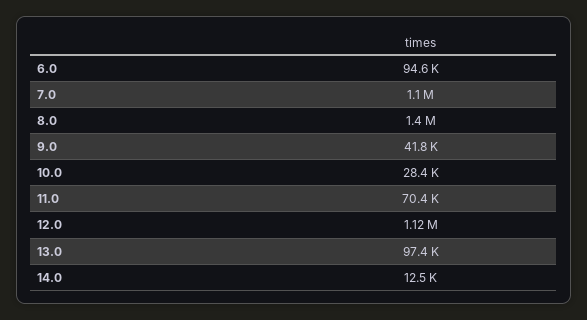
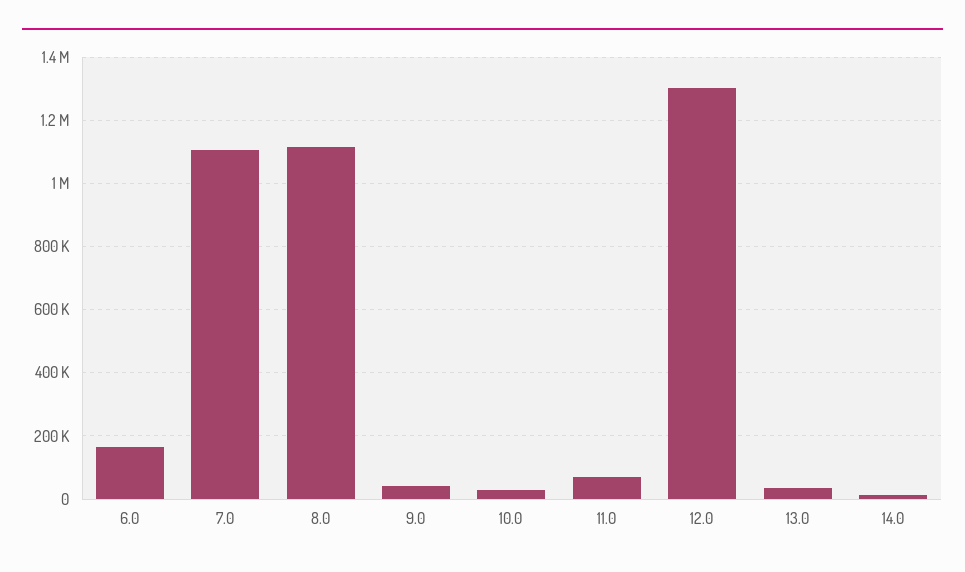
  {
-   "6.0": 94600,
+   "6.0": 160000,
    "7.0": 1100000,
-   "8.0": 1400000,
+   "8.0": 1120000,
    "9.0": 41800,
    "10.0": 28400,
    "11.0": 70400,
-   "12.0": 1120000,
+   "12.0": 1300000,
-   "13.0": 97400,
+   "13.0": 40000,
    "14.0": 12500
  }

